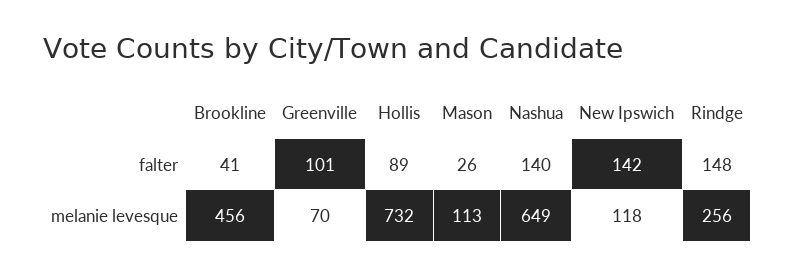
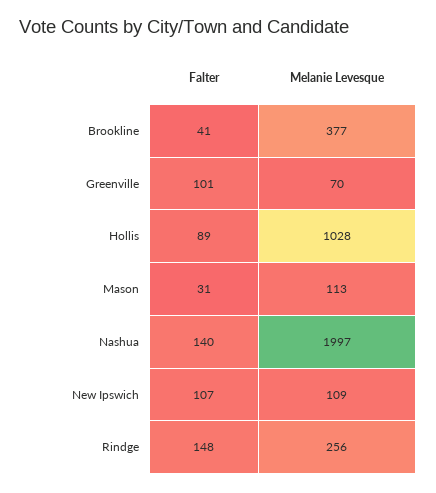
  {
    "Brookline": {
      "falter": 41,
-     "melanie levesque": 456
+     "melanie levesque": 377
    },
    "Greenville": {
      "falter": 101,
      "melanie levesque": 70
    },
    "Hollis": {
      "falter": 89,
-     "melanie levesque": 732
+     "melanie levesque": 1028
    },
    "Mason": {
-     "falter": 26,
+     "falter": 31,
      "melanie levesque": 113
    },
    "Nashua": {
      "falter": 140,
-     "melanie levesque": 649
+     "melanie levesque": 1997
    },
    "New Ipswich": {
-     "falter": 142,
+     "falter": 107,
-     "melanie levesque": 118
+     "melanie levesque": 109
    },
    "Rindge": {
      "falter": 148,
      "melanie levesque": 256
    }
  }

